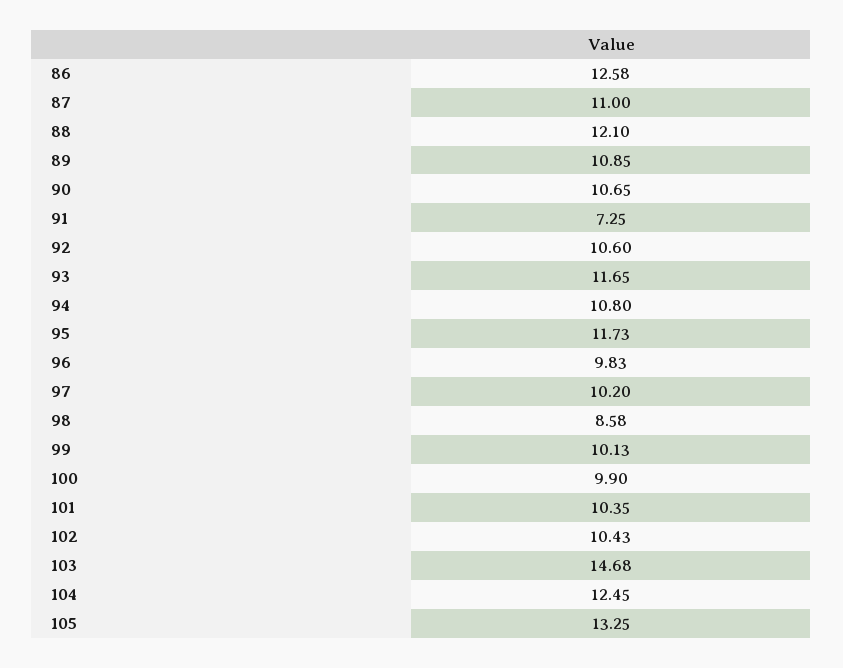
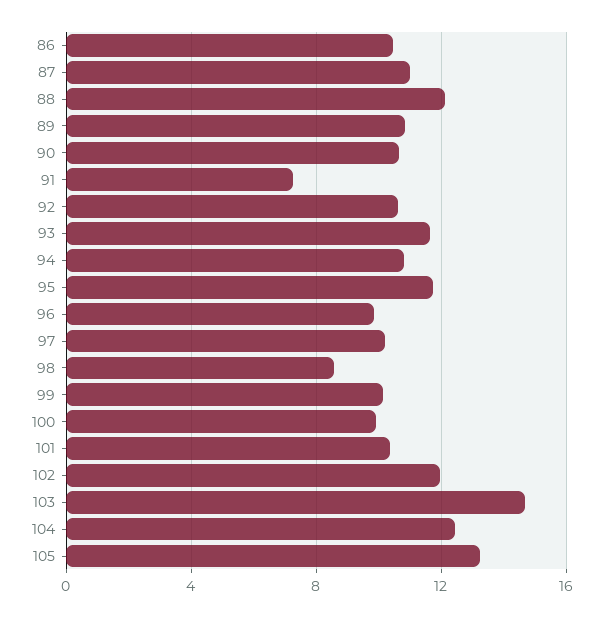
  {
-   "86": 12.58,
+   "86": 10.5,
    "87": 11,
    "88": 12.1,
    "89": 10.85,
    "90": 10.65,
    "91": 7.25,
    "92": 10.6,
    "93": 11.65,
    "94": 10.8,
    "95": 11.73,
    "96": 9.83,
    "97": 10.2,
    "98": 8.58,
    "99": 10.13,
    "100": 9.9,
    "101": 10.35,
-   "102": 10.43,
+   "102": 12,
    "103": 14.68,
    "104": 12.45,
    "105": 13.25
  }

